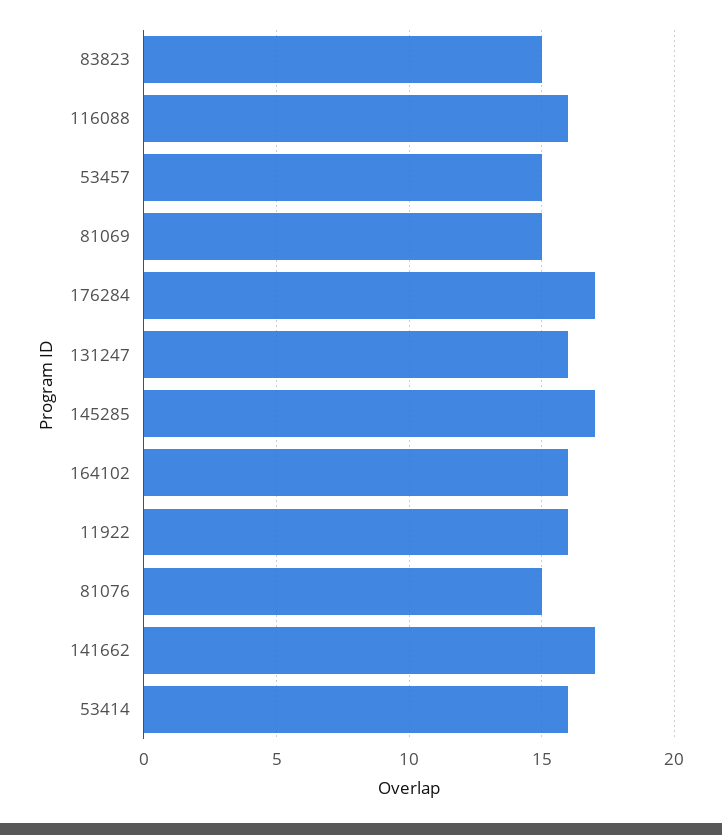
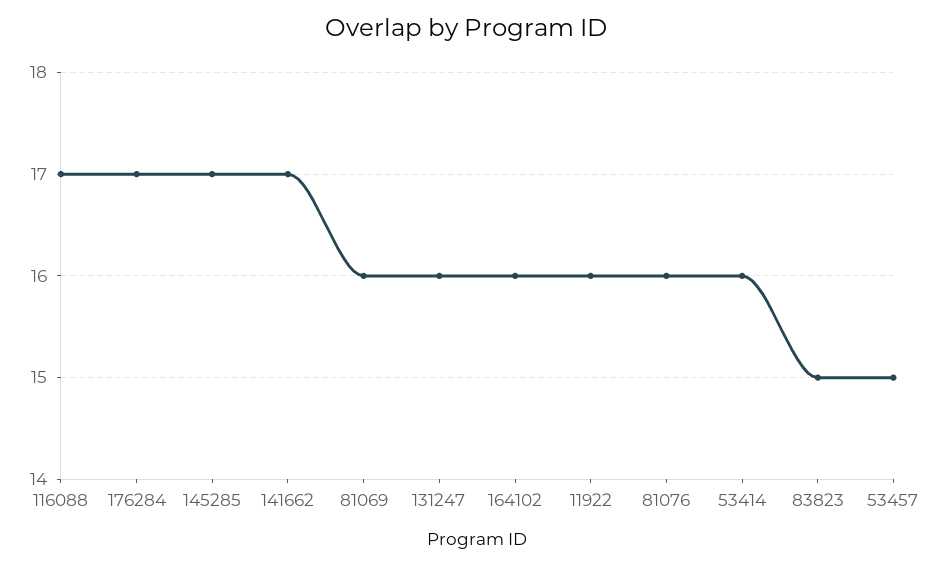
  {
    "83823": 15,
-   "116088": 16,
+   "116088": 17,
    "53457": 15,
-   "81069": 15,
+   "81069": 16,
    "176284": 17,
    "131247": 16,
    "145285": 17,
    "164102": 16,
    "11922": 16,
-   "81076": 15,
+   "81076": 16,
    "141662": 17,
    "53414": 16
  }

